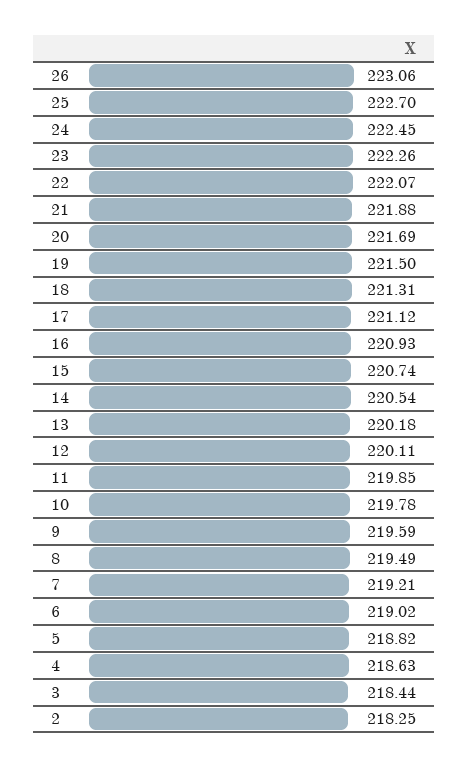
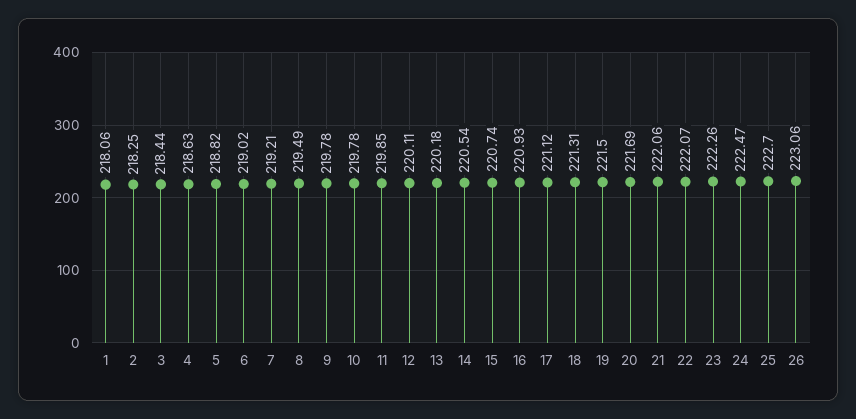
  {
    "26": 223.06,
    "25": 222.7,
-   "24": 222.45,
+   "24": 222.47,
    "23": 222.26,
    "22": 222.07,
-   "21": 221.88,
+   "21": 222.06,
    "20": 221.69,
    "19": 221.5,
    "18": 221.31,
    "17": 221.12,
    "16": 220.93,
    "15": 220.74,
    "14": 220.54,
    "13": 220.18,
    "12": 220.11,
    "11": 219.85,
    "10": 219.78,
-   "9": 219.59,
+   "9": 219.78,
    "8": 219.49,
    "7": 219.21,
    "6": 219.02,
    "5": 218.82,
    "4": 218.63,
    "3": 218.44,
-   "2": 218.25
+   "2": 218.25,
+   "1": 218.06
  }

